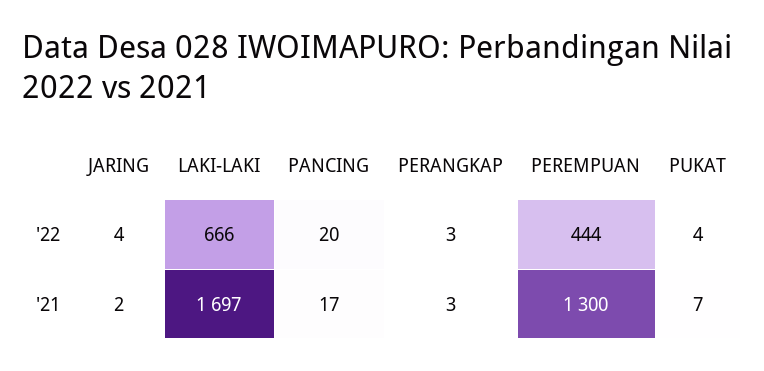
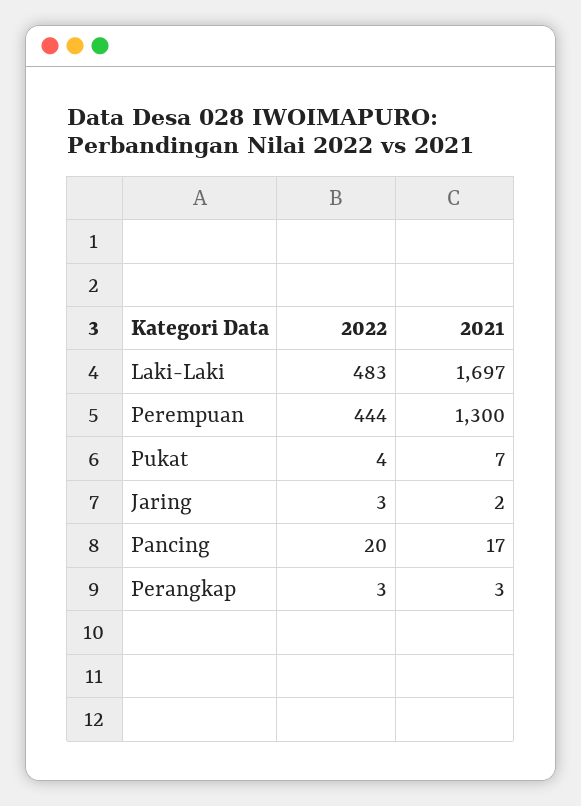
  {
    "JARING": {
-     "'22": 4,
+     "'22": 3,
      "'21": 2
    },
    "LAKI-LAKI": {
-     "'22": 666,
+     "'22": 483,
      "'21": 1697
    },
    "PANCING": {
      "'22": 20,
      "'21": 17
    },
    "PERANGKAP": {
      "'22": 3,
      "'21": 3
    },
    "PEREMPUAN": {
      "'22": 444,
      "'21": 1300
    },
    "PUKAT": {
      "'22": 4,
      "'21": 7
    }
  }

